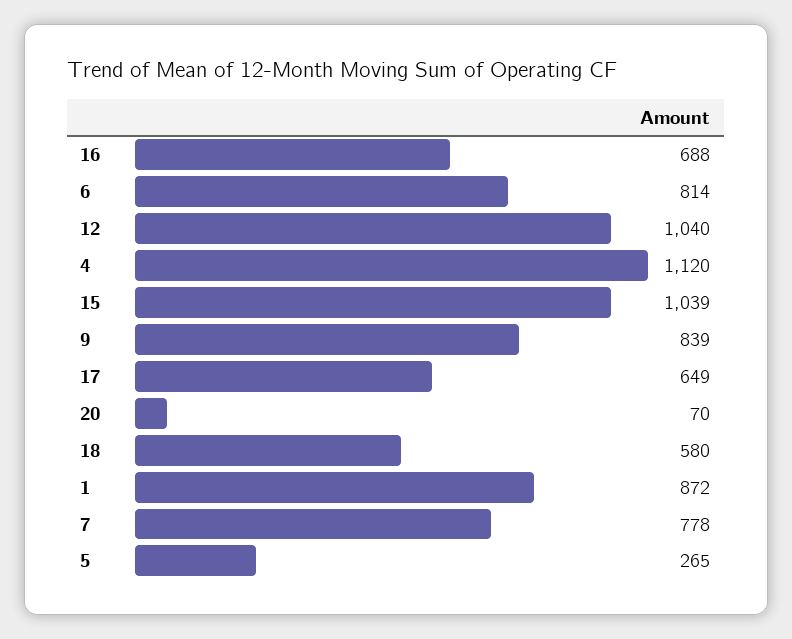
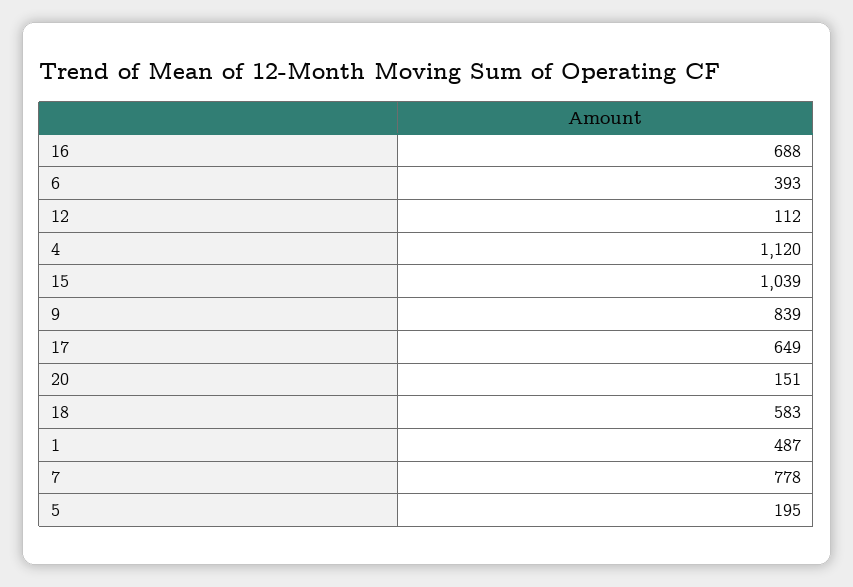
  {
    "16": 688,
-   "6": 814,
+   "6": 393,
-   "12": 1040,
+   "12": 112,
    "4": 1120,
    "15": 1039,
    "9": 839,
    "17": 649,
-   "20": 70,
+   "20": 151,
-   "18": 580,
+   "18": 583,
-   "1": 872,
+   "1": 487,
    "7": 778,
-   "5": 265
+   "5": 195
  }

